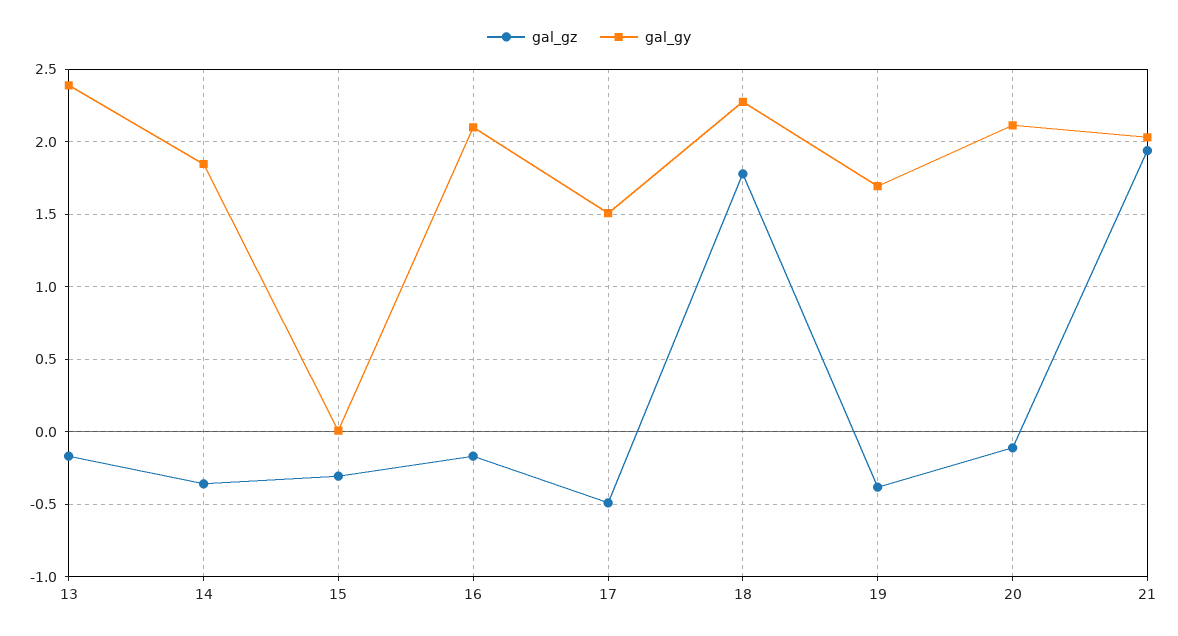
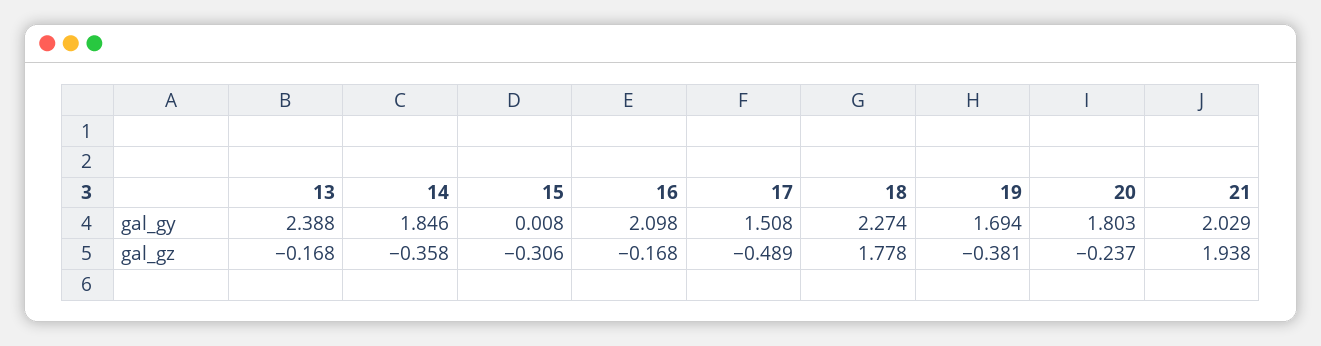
  {
    "gal_gz": {
      "13": -0.168,
      "14": -0.358,
      "15": -0.306,
      "16": -0.168,
      "17": -0.489,
      "18": 1.778,
      "19": -0.381,
-     "20": -0.1,
+     "20": -0.237,
      "21": 1.938
    },
    "gal_gy": {
      "13": 2.388,
      "14": 1.846,
      "15": 0.008,
      "16": 2.098,
      "17": 1.508,
      "18": 2.274,
      "19": 1.694,
-     "20": 2.1,
+     "20": 1.803,
      "21": 2.029
    }
  }

